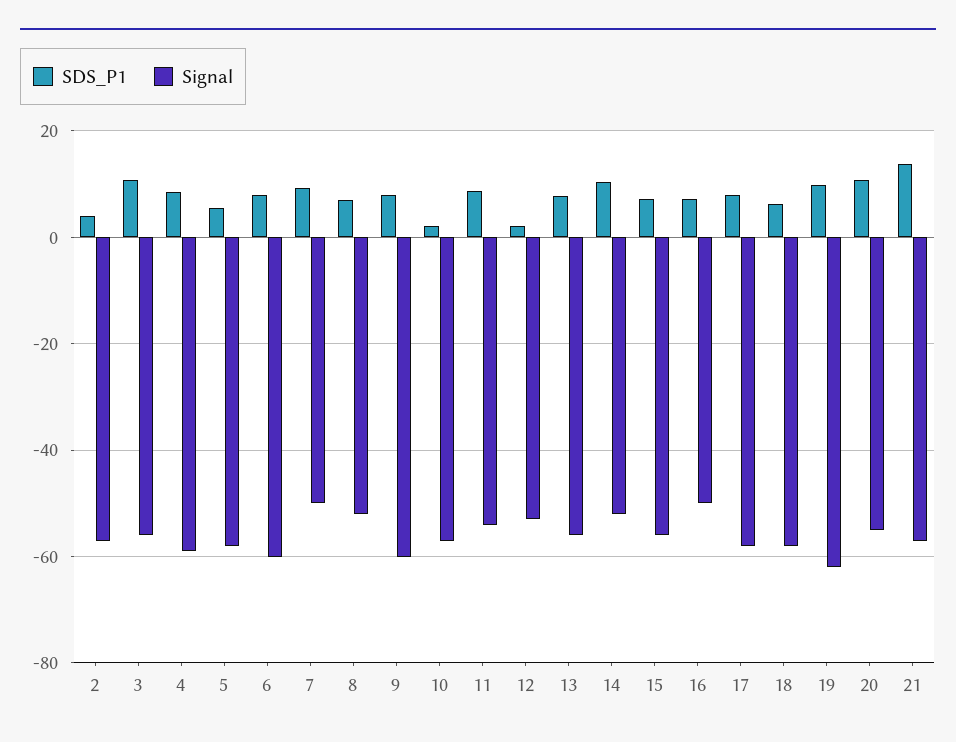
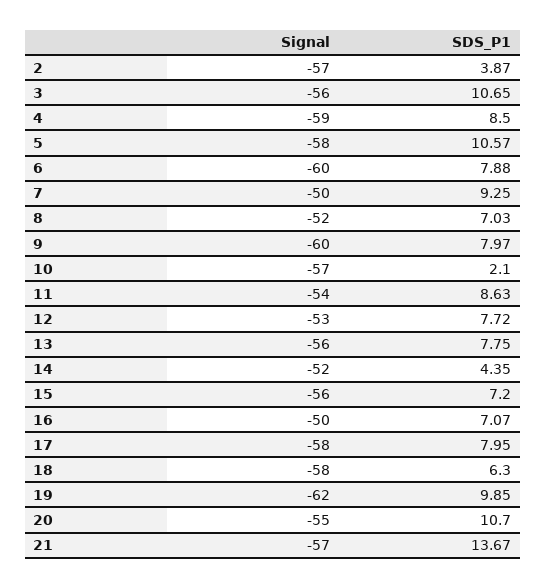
  {
    "SDS_P1": {
      "2": 3.87,
      "3": 10.65,
      "4": 8.5,
-     "5": 6,
+     "5": 10.57,
      "6": 7.88,
      "7": 9.25,
      "8": 7.03,
      "9": 7.97,
      "10": 2.1,
      "11": 8.63,
-     "12": 2,
+     "12": 7.72,
      "13": 7.75,
-     "14": 10,
+     "14": 4.35,
      "15": 7.2,
      "16": 7.07,
      "17": 7.95,
      "18": 6.3,
      "19": 9.85,
      "20": 10.7,
      "21": 13.67
    },
    "Signal": {
      "2": -57,
      "3": -56,
      "4": -59,
      "5": -58,
      "6": -60,
      "7": -50,
      "8": -52,
      "9": -60,
      "10": -57,
      "11": -54,
      "12": -53,
      "13": -56,
      "14": -52,
      "15": -56,
      "16": -50,
      "17": -58,
      "18": -58,
      "19": -62,
      "20": -55,
      "21": -57
    }
  }

